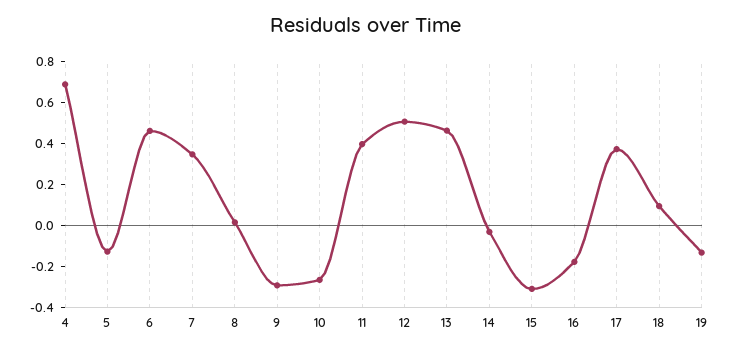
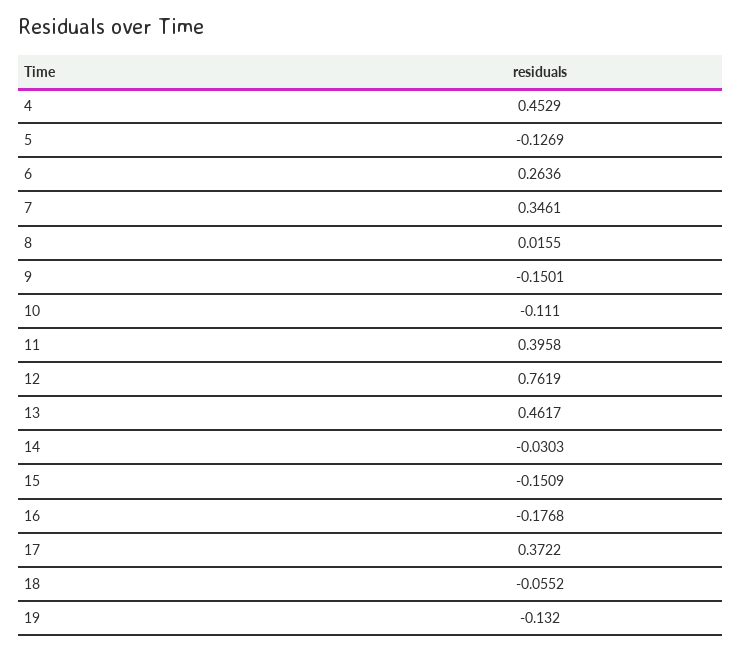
  {
-   "4": 0.7,
+   "4": 0.4529,
    "5": -0.1269,
-   "6": 0.45,
+   "6": 0.2636,
    "7": 0.3461,
    "8": 0.0155,
-   "9": -0.3,
+   "9": -0.1501,
-   "10": -0.25,
+   "10": -0.111,
    "11": 0.3958,
-   "12": 0.5,
+   "12": 0.7619,
    "13": 0.4617,
    "14": -0.0303,
-   "15": -0.3,
+   "15": -0.1509,
    "16": -0.1768,
    "17": 0.3722,
-   "18": 0.1,
+   "18": -0.0552,
    "19": -0.132
  }

